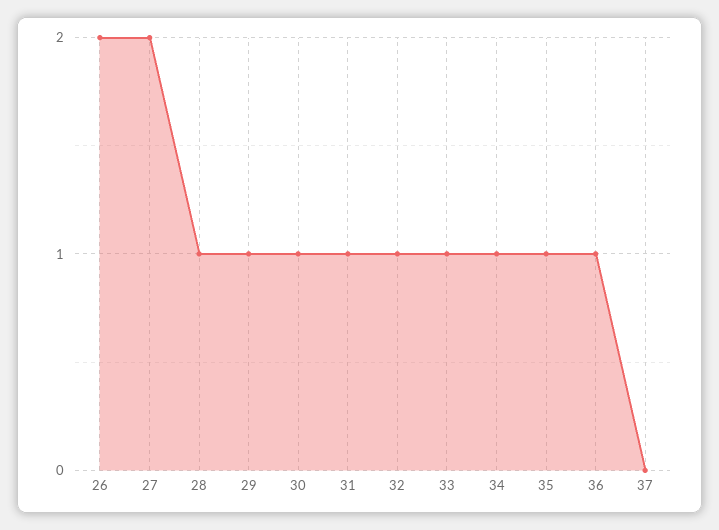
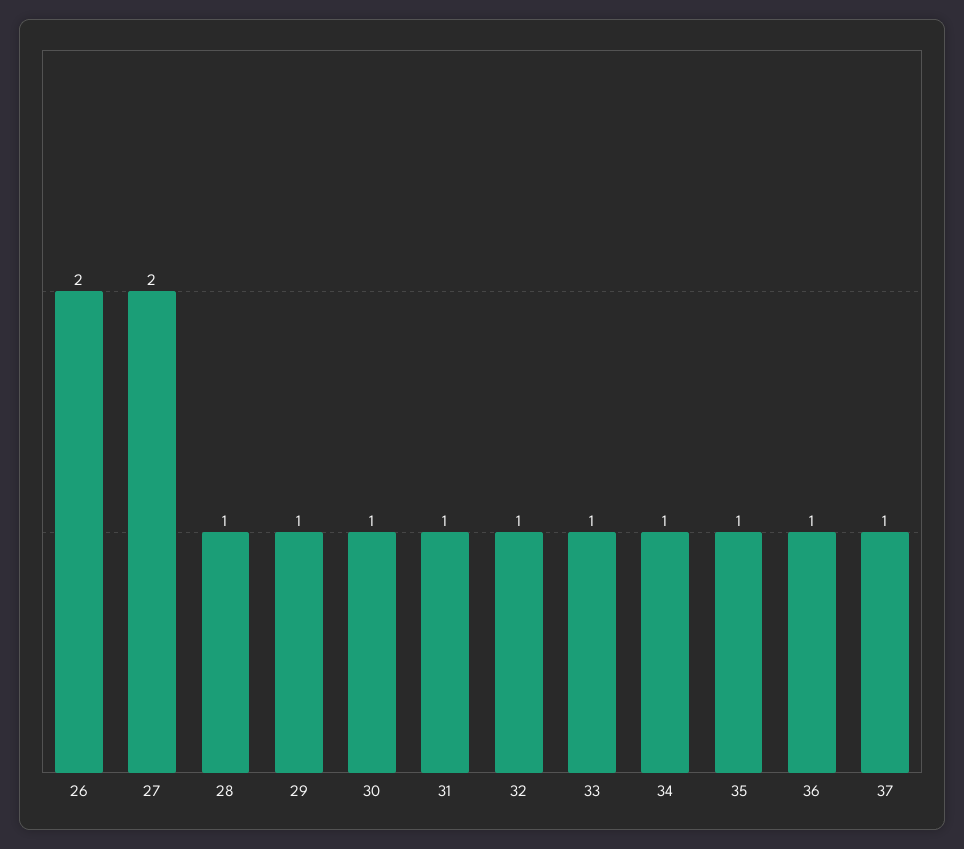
  {
    "26": 2,
    "27": 2,
    "28": 1,
    "29": 1,
    "30": 1,
    "31": 1,
    "32": 1,
    "33": 1,
    "34": 1,
    "35": 1,
    "36": 1,
-   "37": 0
+   "37": 1
  }

